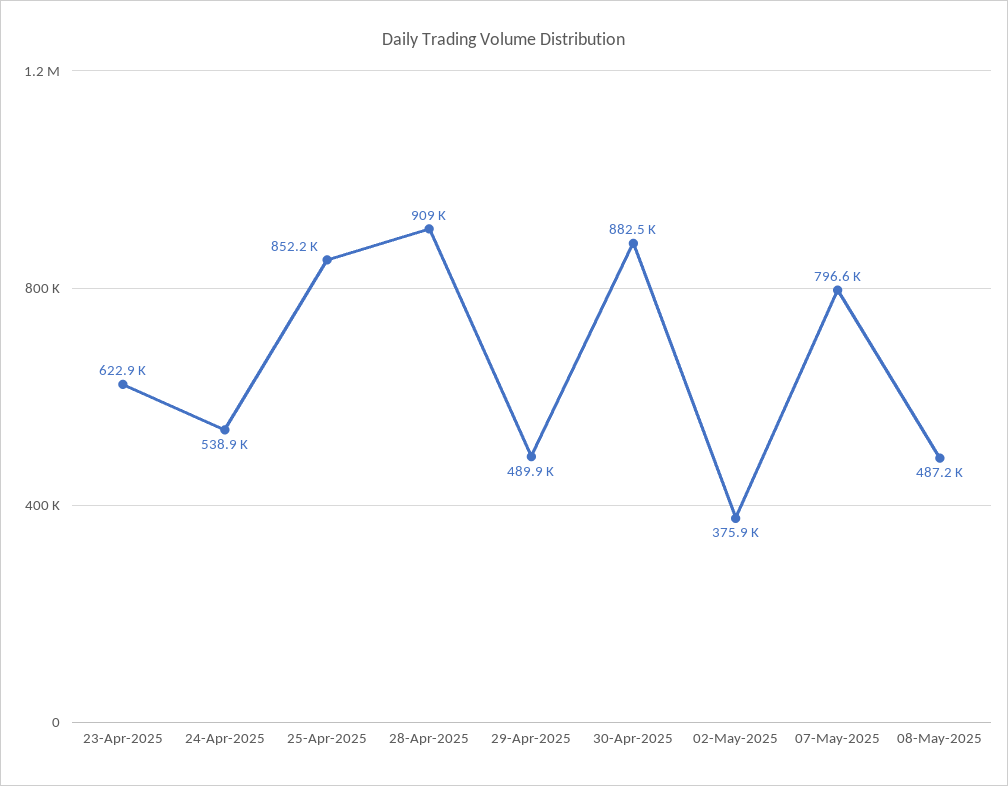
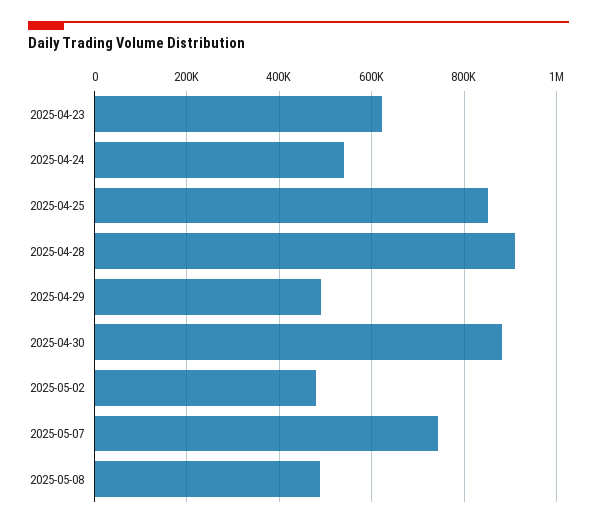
  {
    "23-Apr-2025": 622900,
    "24-Apr-2025": 538900,
    "25-Apr-2025": 852200,
    "28-Apr-2025": 909000,
    "29-Apr-2025": 489900,
    "30-Apr-2025": 882500,
-   "02-May-2025": 375900,
+   "02-May-2025": 480000,
-   "07-May-2025": 796600,
+   "07-May-2025": 740000,
    "08-May-2025": 487200
  }

